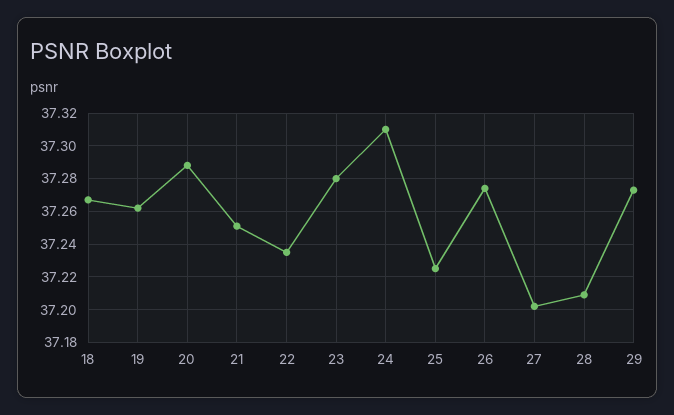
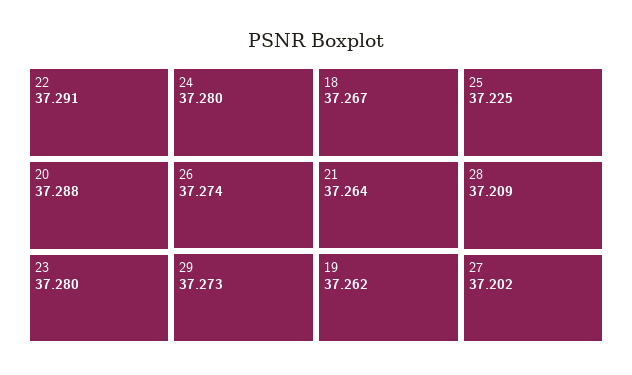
  {
    "18": 37.267,
    "19": 37.262,
    "20": 37.288,
-   "21": 37.25,
+   "21": 37.264,
-   "22": 37.235,
+   "22": 37.291,
    "23": 37.28,
-   "24": 37.31,
+   "24": 37.28,
    "25": 37.225,
    "26": 37.274,
    "27": 37.202,
    "28": 37.209,
    "29": 37.273
  }

